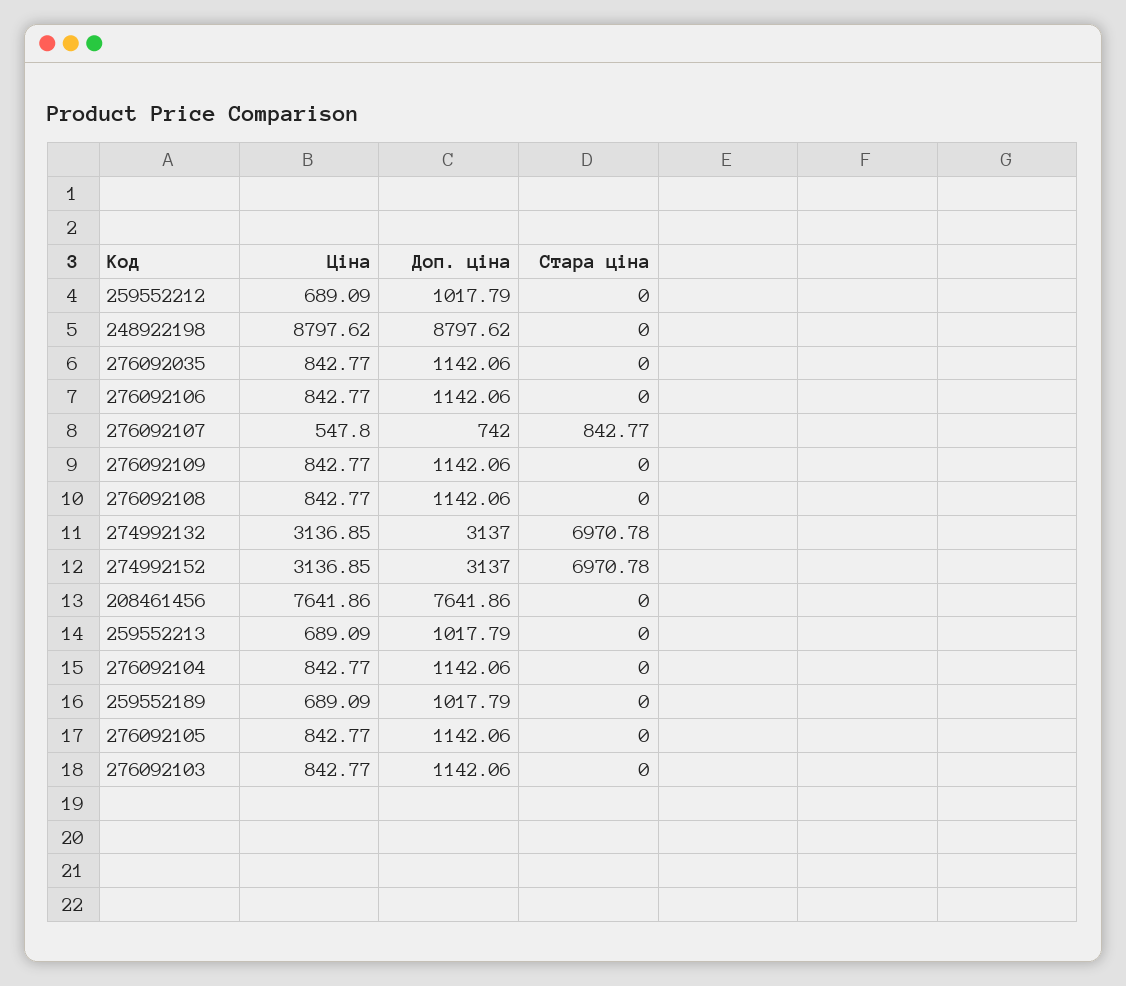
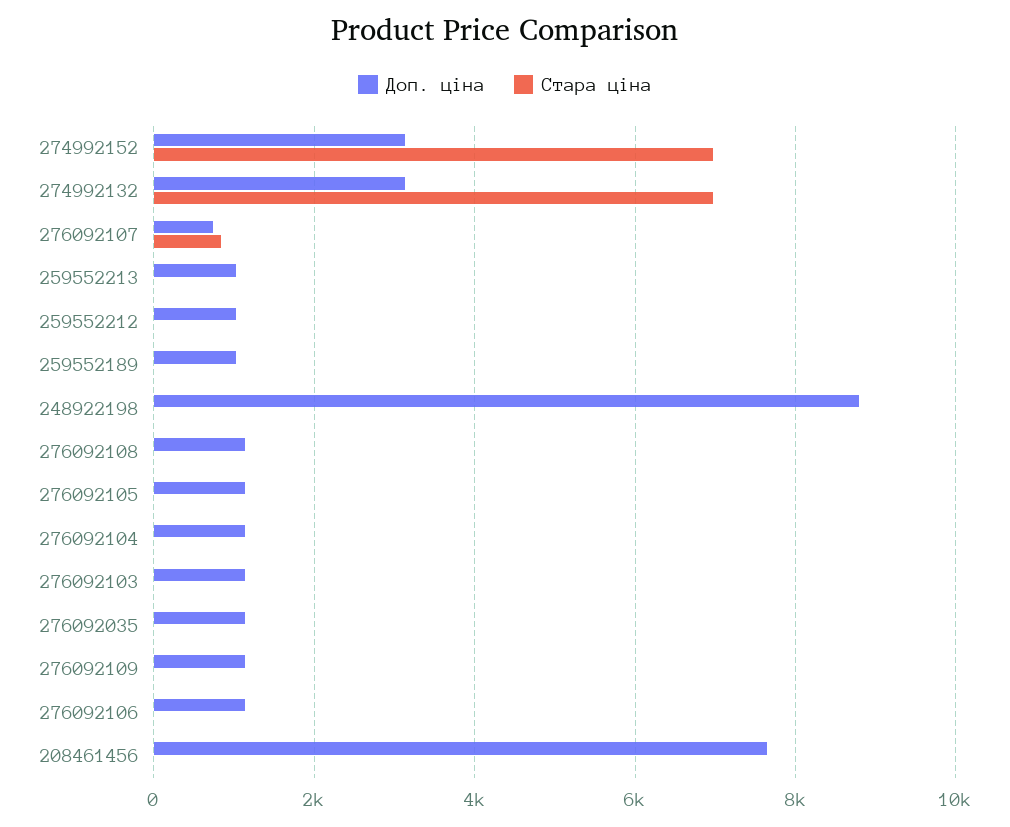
  {
-   "Ціна": {
-     "259552212": 689.09,
-     "248922198": 8797.62,
-     "276092035": 842.77,
-     "276092106": 842.77,
-     "276092107": 547.8,
-     "276092109": 842.77,
-     "276092108": 842.77,
-     "274992132": 3136.85,
-     "274992152": 3136.85,
-     "208461456": 7641.86,
-     "259552213": 689.09,
-     "276092104": 842.77,
-     "259552189": 689.09,
-     "276092105": 842.77,
-     "276092103": 842.77
-   },
    "Доп. ціна": {
      "259552212": 1017.79,
      "248922198": 8797.62,
      "276092035": 1142.06,
      "276092106": 1142.06,
      "276092107": 742,
      "276092109": 1142.06,
      "276092108": 1142.06,
      "274992132": 3137,
      "274992152": 3137,
      "208461456": 7641.86,
      "259552213": 1017.79,
      "276092104": 1142.06,
      "259552189": 1017.79,
      "276092105": 1142.06,
      "276092103": 1142.06
    },
    "Стара ціна": {
      "259552212": 0,
      "248922198": 0,
      "276092035": 0,
      "276092106": 0,
      "276092107": 842.77,
      "276092109": 0,
      "276092108": 0,
      "274992132": 6970.78,
      "274992152": 6970.78,
      "208461456": 0,
      "259552213": 0,
      "276092104": 0,
      "259552189": 0,
      "276092105": 0,
      "276092103": 0
    }
  }

